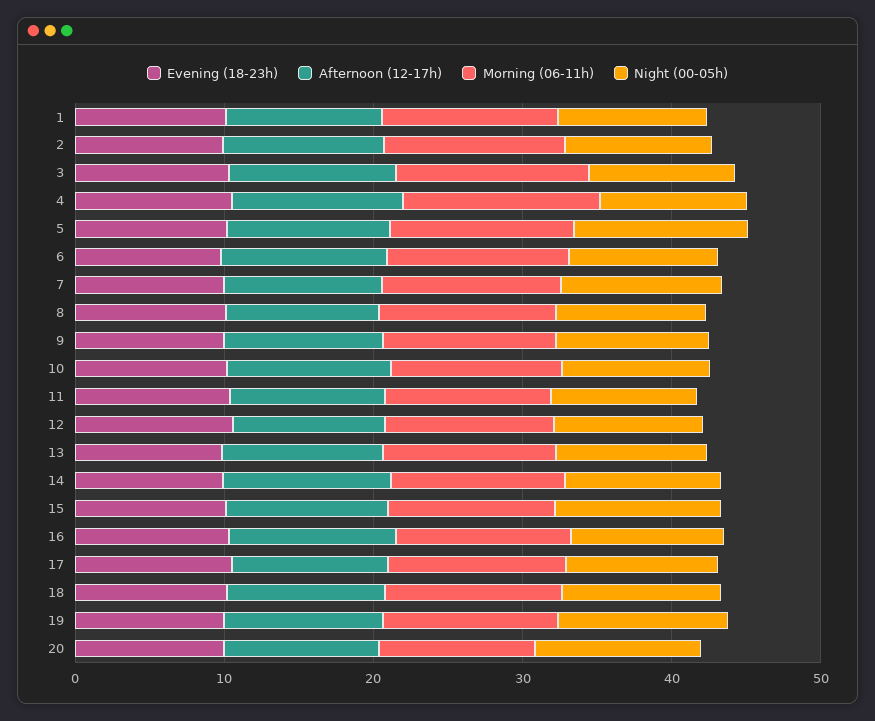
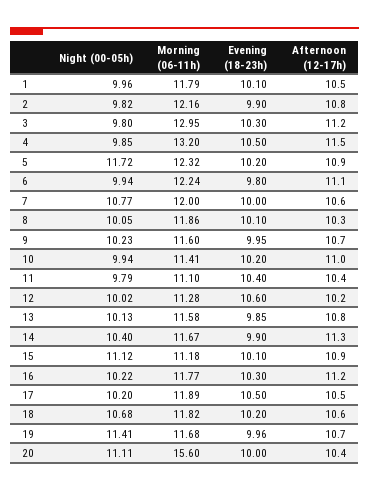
  {
    "Evening (18-23h)": {
      "1": 10.1,
      "2": 9.9,
      "3": 10.3,
      "4": 10.5,
      "5": 10.2,
      "6": 9.8,
      "7": 10,
      "8": 10.1,
      "9": 9.95,
      "10": 10.2,
      "11": 10.4,
      "12": 10.6,
      "13": 9.85,
      "14": 9.9,
      "15": 10.1,
      "16": 10.3,
      "17": 10.5,
      "18": 10.2,
      "19": 9.96,
      "20": 10
    },
    "Afternoon (12-17h)": {
      "1": 10.5,
      "2": 10.8,
      "3": 11.2,
      "4": 11.5,
      "5": 10.9,
      "6": 11.1,
      "7": 10.6,
      "8": 10.3,
      "9": 10.7,
      "10": 11,
      "11": 10.4,
      "12": 10.2,
      "13": 10.8,
      "14": 11.3,
      "15": 10.9,
      "16": 11.2,
      "17": 10.5,
      "18": 10.6,
      "19": 10.7,
      "20": 10.4
    },
    "Morning (06-11h)": {
      "1": 11.79,
      "2": 12.16,
      "3": 12.95,
      "4": 13.2,
      "5": 12.32,
      "6": 12.24,
      "7": 12,
      "8": 11.86,
      "9": 11.6,
      "10": 11.41,
      "11": 11.1,
      "12": 11.28,
      "13": 11.58,
      "14": 11.67,
      "15": 11.18,
      "16": 11.77,
      "17": 11.89,
      "18": 11.82,
      "19": 11.68,
-     "20": 10
+     "20": 15.6
    },
    "Night (00-05h)": {
      "1": 9.96,
      "2": 9.82,
      "3": 9.8,
      "4": 9.85,
      "5": 11.72,
      "6": 9.94,
      "7": 10.77,
      "8": 10.05,
      "9": 10.23,
      "10": 9.94,
      "11": 9.79,
      "12": 10.02,
      "13": 10.13,
      "14": 10.4,
      "15": 11.12,
      "16": 10.22,
      "17": 10.2,
      "18": 10.68,
      "19": 11.41,
      "20": 11.11
    }
  }

